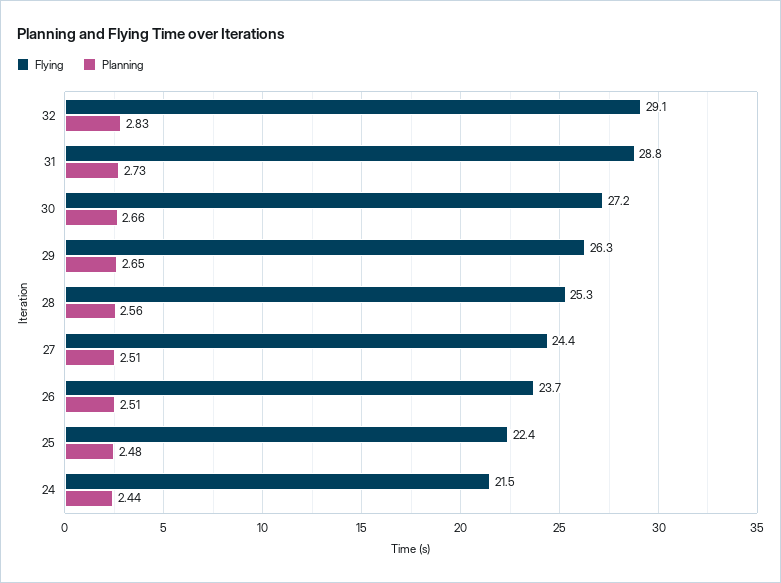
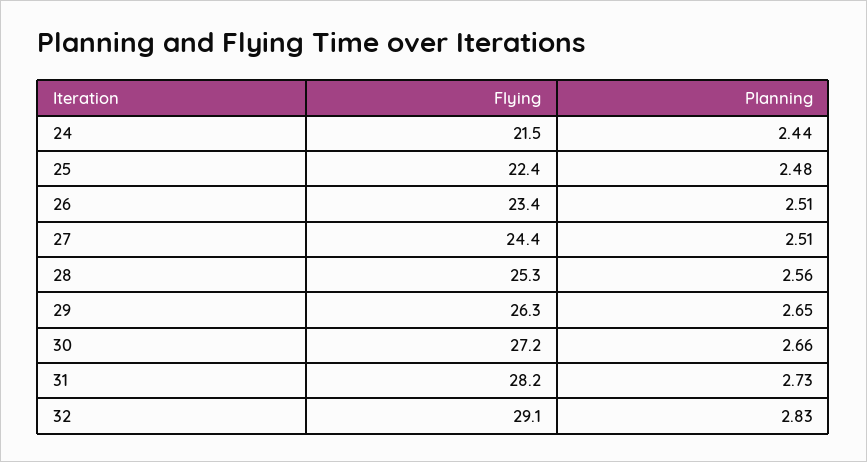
  {
    "Flying": {
      "32": 29.1,
-     "31": 28.8,
+     "31": 28.2,
      "30": 27.2,
      "29": 26.3,
      "28": 25.3,
      "27": 24.4,
-     "26": 23.7,
+     "26": 23.4,
      "25": 22.4,
      "24": 21.5
    },
    "Planning": {
      "32": 2.83,
      "31": 2.73,
      "30": 2.66,
      "29": 2.65,
      "28": 2.56,
      "27": 2.51,
      "26": 2.51,
      "25": 2.48,
      "24": 2.44
    }
  }

